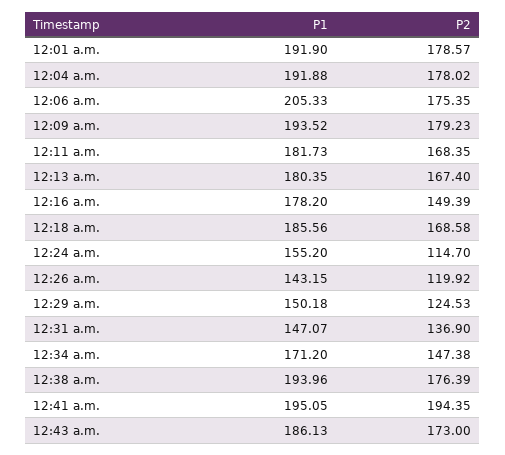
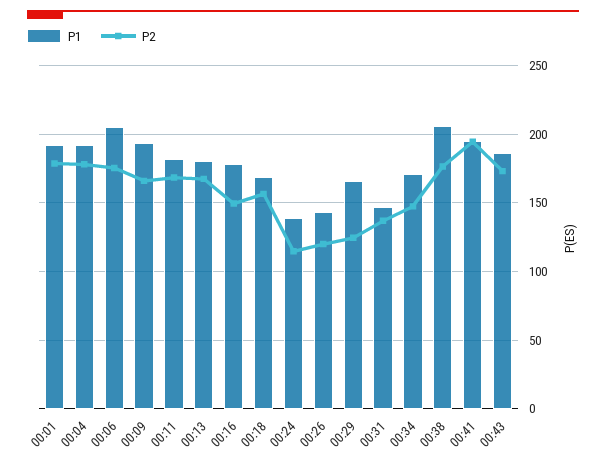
  {
    "P1": {
      "12:01 a.m.": 191.9,
      "12:04 a.m.": 191.88,
      "12:06 a.m.": 205.33,
      "12:09 a.m.": 193.52,
      "12:11 a.m.": 181.73,
      "12:13 a.m.": 180.35,
      "12:16 a.m.": 178.2,
-     "12:18 a.m.": 185.56,
+     "12:18 a.m.": 170,
-     "12:24 a.m.": 155.2,
+     "12:24 a.m.": 140,
      "12:26 a.m.": 143.15,
-     "12:29 a.m.": 150.18,
+     "12:29 a.m.": 165,
      "12:31 a.m.": 147.07,
      "12:34 a.m.": 171.2,
-     "12:38 a.m.": 193.96,
+     "12:38 a.m.": 205,
      "12:41 a.m.": 195.05,
      "12:43 a.m.": 186.13
    },
    "P2": {
      "12:01 a.m.": 178.57,
      "12:04 a.m.": 178.02,
      "12:06 a.m.": 175.35,
-     "12:09 a.m.": 179.23,
+     "12:09 a.m.": 165,
      "12:11 a.m.": 168.35,
      "12:13 a.m.": 167.4,
      "12:16 a.m.": 149.39,
-     "12:18 a.m.": 168.58,
+     "12:18 a.m.": 155,
      "12:24 a.m.": 114.7,
      "12:26 a.m.": 119.92,
      "12:29 a.m.": 124.53,
      "12:31 a.m.": 136.9,
      "12:34 a.m.": 147.38,
      "12:38 a.m.": 176.39,
      "12:41 a.m.": 194.35,
      "12:43 a.m.": 173
    }
  }

